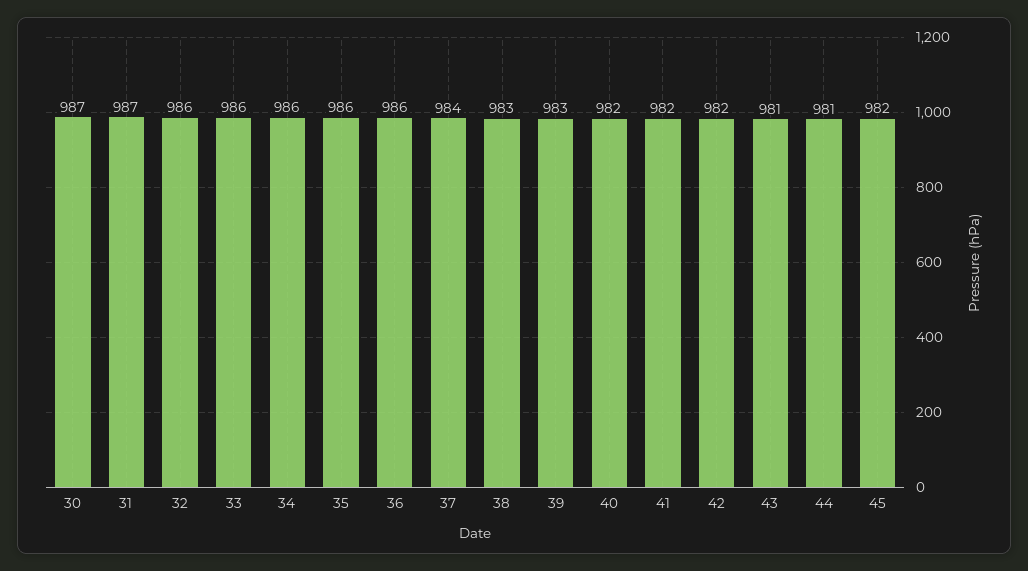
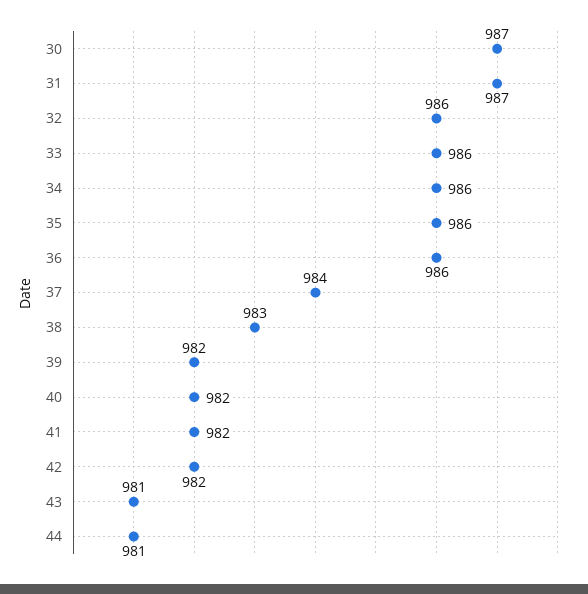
  {
    "30": 987,
    "31": 987,
    "32": 986,
    "33": 986,
    "34": 986,
    "35": 986,
    "36": 986,
    "37": 984,
    "38": 983,
-   "39": 983,
+   "39": 982,
    "40": 982,
    "41": 982,
    "42": 982,
    "43": 981,
-   "44": 981,
+   "44": 981
-   "45": 982
  }

